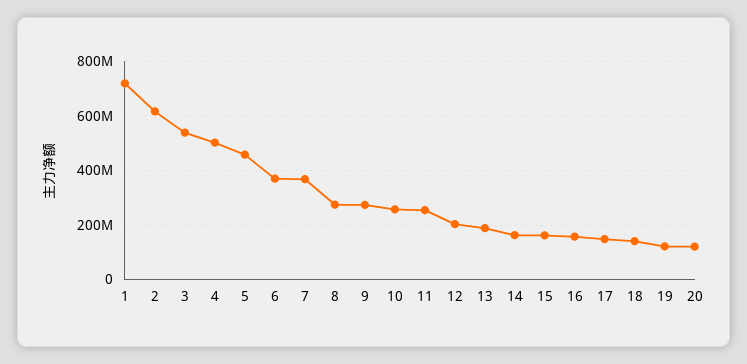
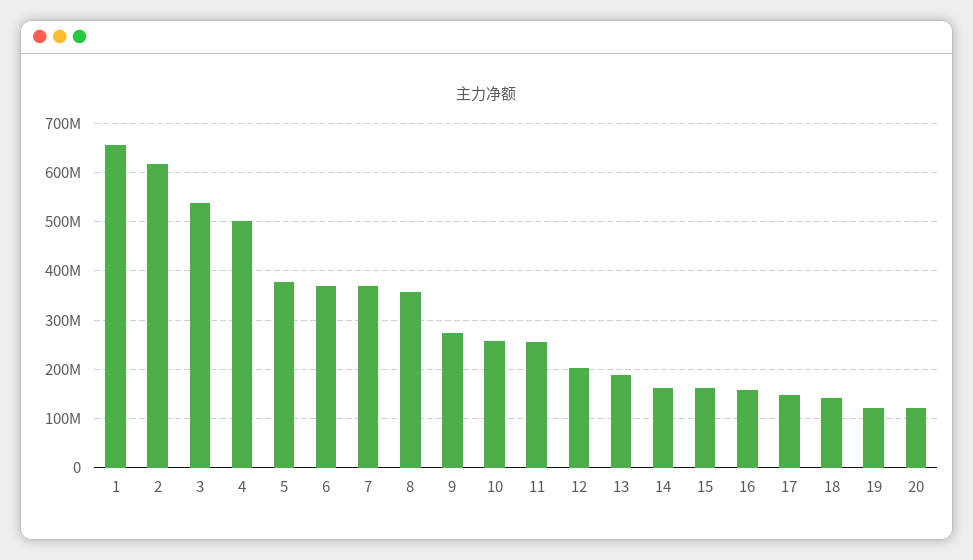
  {
-   "1": 725000000,
+   "1": 660000000,
    "2": 620000000,
    "3": 540000000,
    "4": 500000000,
-   "5": 450000000,
+   "5": 380000000,
    "6": 380000000,
    "7": 360000000,
-   "8": 275000000,
+   "8": 360000000,
    "9": 280000000,
    "10": 260000000,
    "11": 260000000,
    "12": 200000000,
    "13": 180000000,
    "14": 160000000,
    "15": 160000000,
    "16": 160000000,
    "17": 140000000,
    "18": 140000000,
    "19": 120000000,
    "20": 120000000
  }

